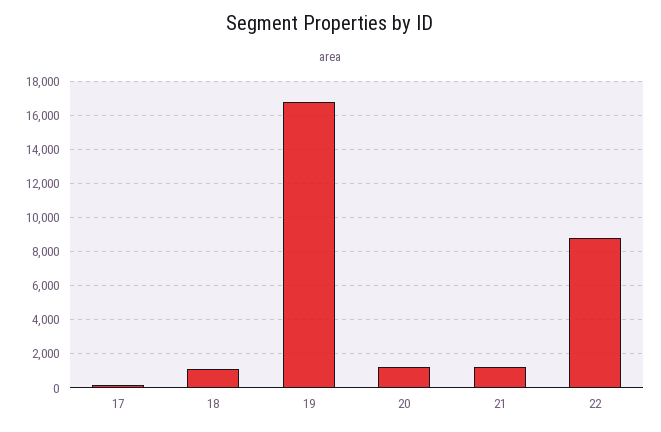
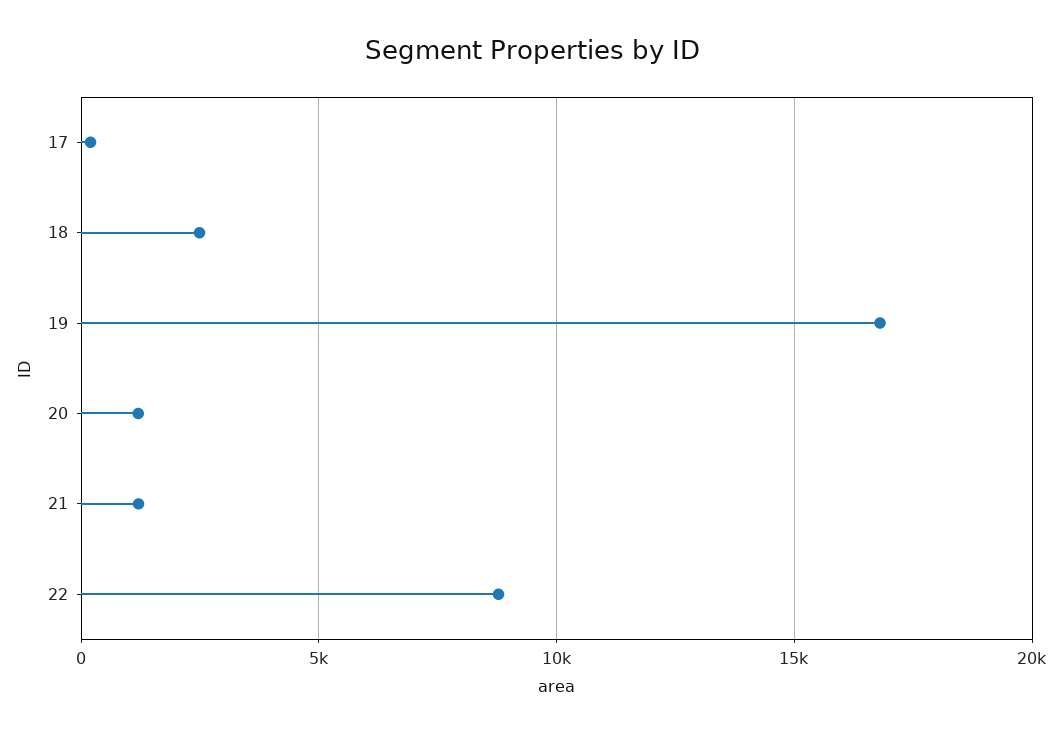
  {
    "17": 0,
-   "18": 1000,
+   "18": 2500,
    "19": 17000,
    "20": 1000,
    "21": 1000,
    "22": 9000
  }

